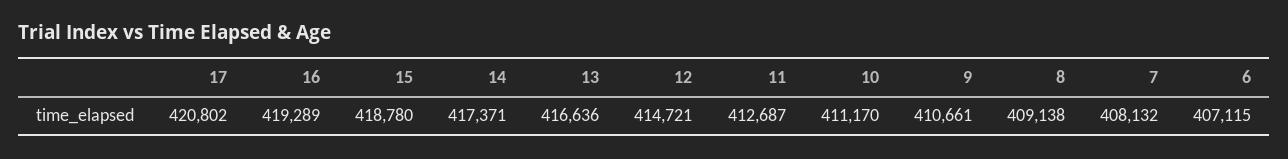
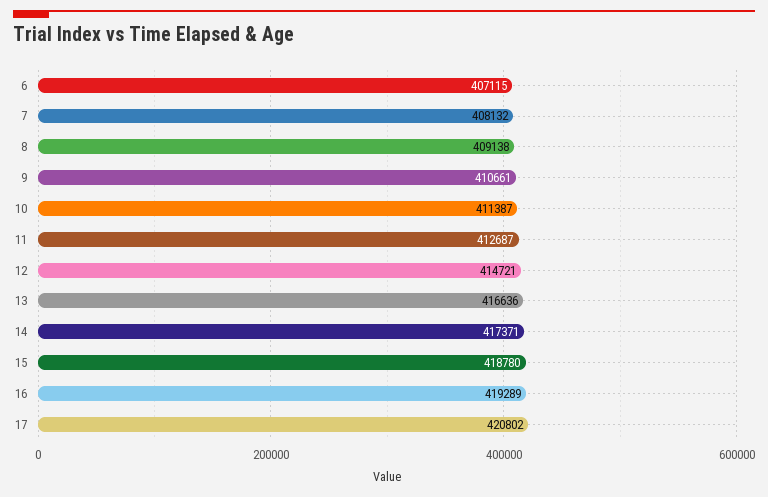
  {
    "17": 420802,
    "16": 419289,
    "15": 418780,
    "14": 417371,
    "13": 416636,
    "12": 414721,
    "11": 412687,
-   "10": 411170,
+   "10": 411387,
    "9": 410661,
    "8": 409138,
    "7": 408132,
    "6": 407115
  }

